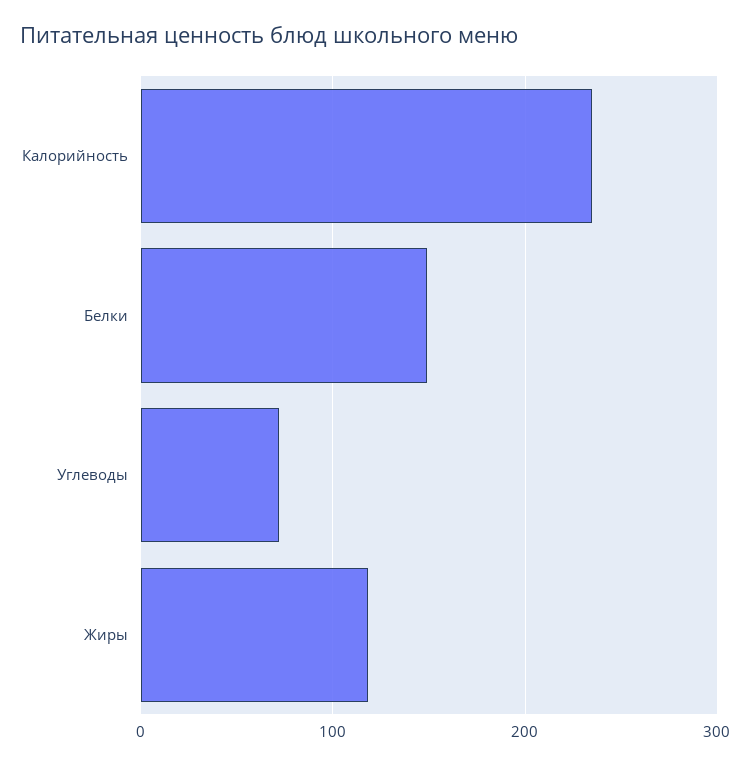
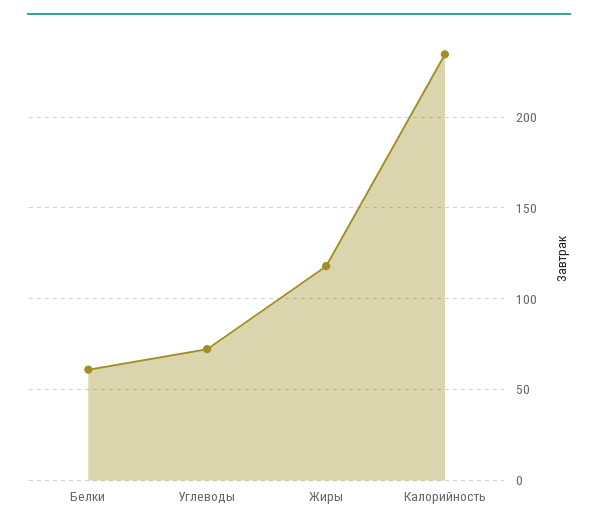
  {
    "Калорийность": 235,
-   "Белки": 150,
+   "Белки": 60,
    "Углеводы": 70,
    "Жиры": 120
  }

